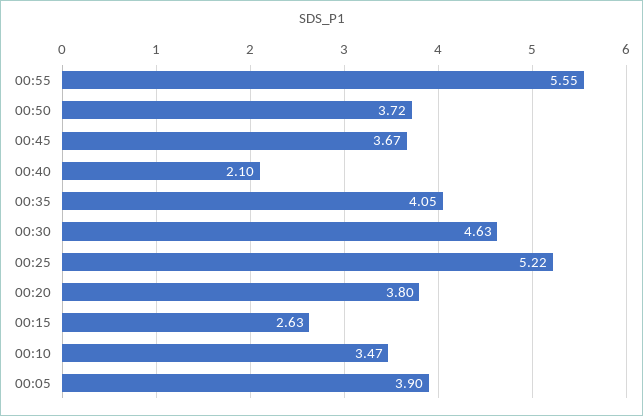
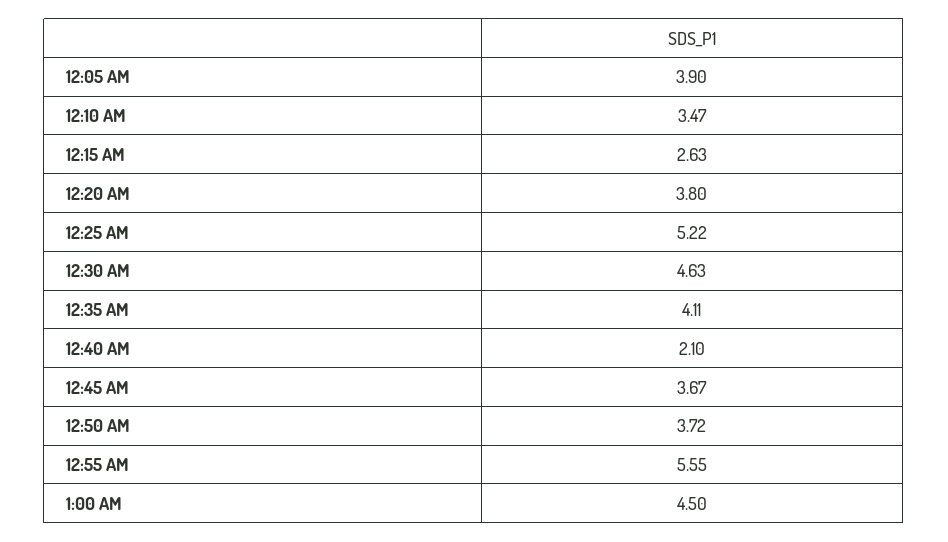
  {
    "00:55": 5.55,
    "00:50": 3.72,
    "00:45": 3.67,
    "00:40": 2.1,
-   "00:35": 4.05,
+   "00:35": 4.11,
    "00:30": 4.63,
    "00:25": 5.22,
    "00:20": 3.8,
    "00:15": 2.63,
    "00:10": 3.47,
-   "00:05": 3.9
+   "00:05": 3.9,
+   "1:00 AM": 4.5
  }

